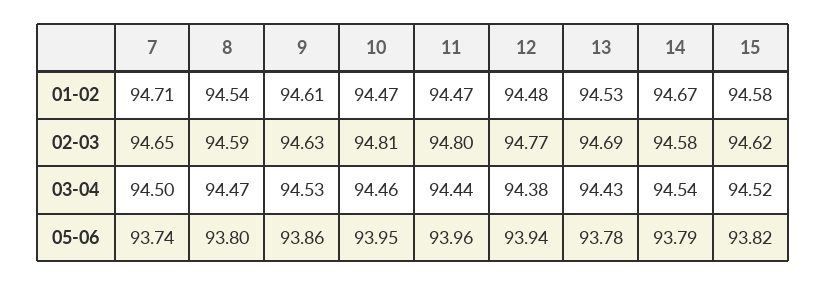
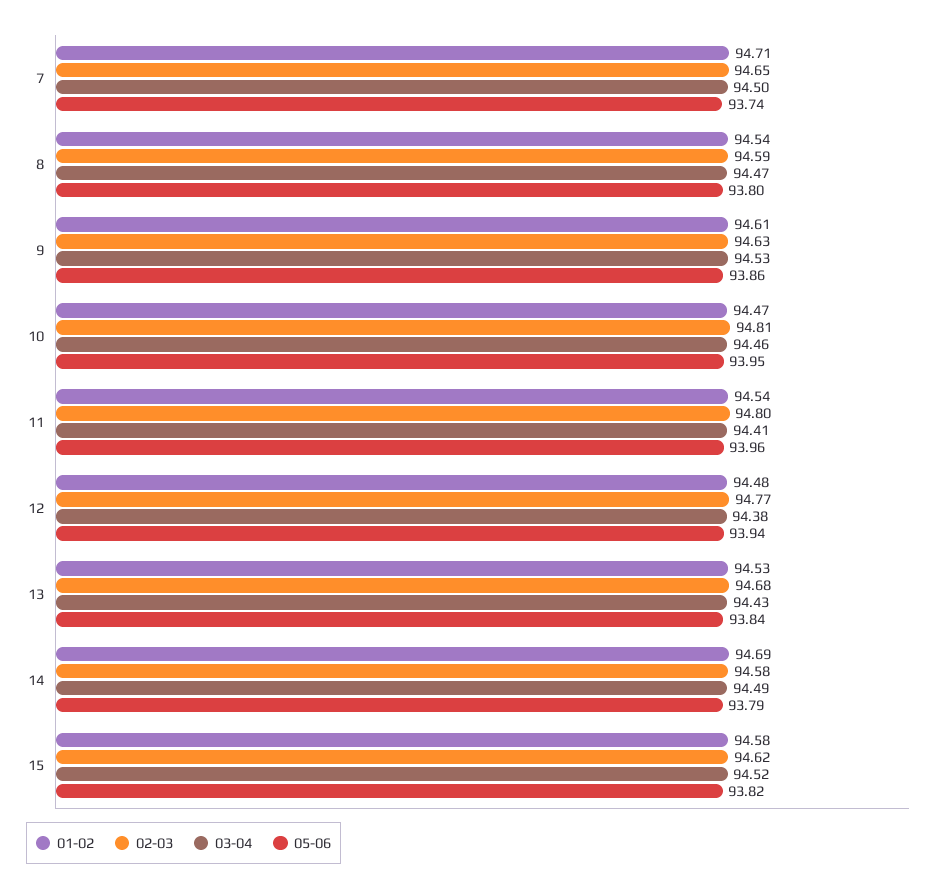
  {
    "01-02": {
      "7": 94.71,
      "8": 94.54,
      "9": 94.61,
      "10": 94.47,
-     "11": 94.47,
+     "11": 94.54,
      "12": 94.48,
      "13": 94.53,
-     "14": 94.67,
+     "14": 94.69,
      "15": 94.58
    },
    "02-03": {
      "7": 94.65,
      "8": 94.59,
      "9": 94.63,
      "10": 94.81,
      "11": 94.8,
      "12": 94.77,
-     "13": 94.69,
+     "13": 94.68,
      "14": 94.58,
      "15": 94.62
    },
    "03-04": {
      "7": 94.5,
      "8": 94.47,
      "9": 94.53,
      "10": 94.46,
-     "11": 94.44,
+     "11": 94.41,
      "12": 94.38,
      "13": 94.43,
-     "14": 94.54,
+     "14": 94.49,
      "15": 94.52
    },
    "05-06": {
      "7": 93.74,
      "8": 93.8,
      "9": 93.86,
      "10": 93.95,
      "11": 93.96,
      "12": 93.94,
-     "13": 93.78,
+     "13": 93.84,
      "14": 93.79,
      "15": 93.82
    }
  }

